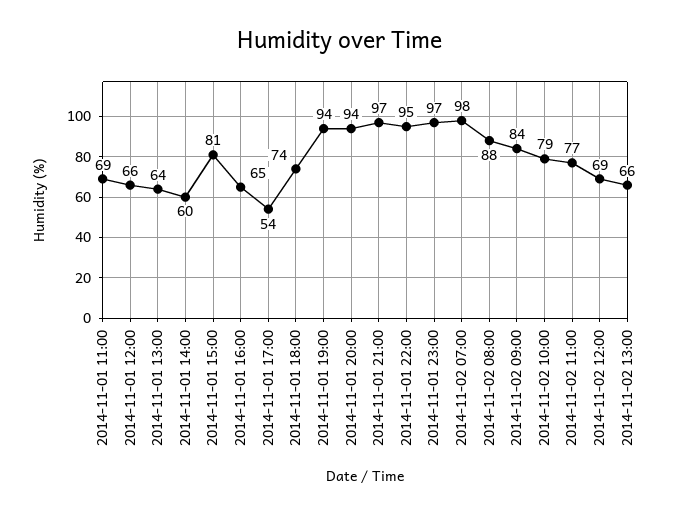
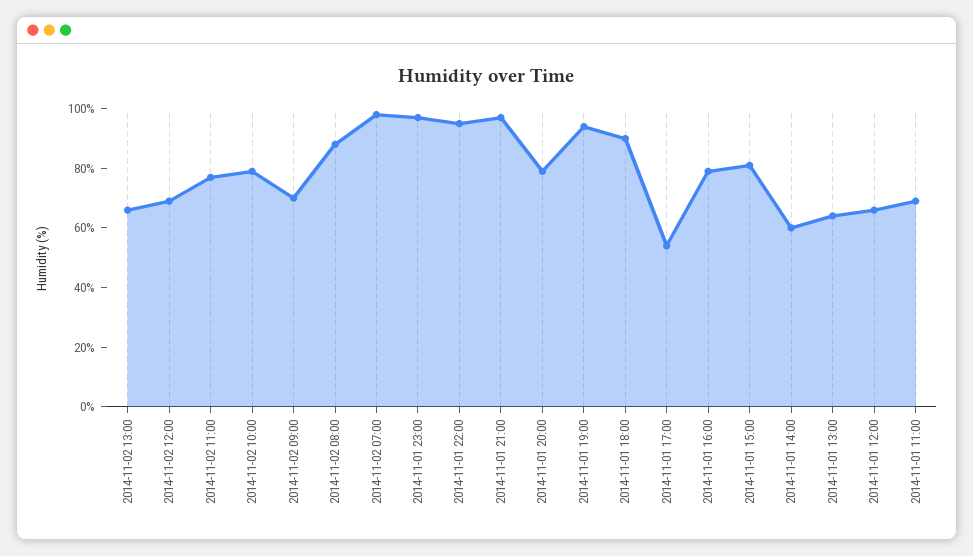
  {
    "2014-11-01 11:00": 69,
    "2014-11-01 12:00": 66,
    "2014-11-01 13:00": 64,
    "2014-11-01 14:00": 60,
    "2014-11-01 15:00": 81,
-   "2014-11-01 16:00": 65,
+   "2014-11-01 16:00": 80,
    "2014-11-01 17:00": 54,
-   "2014-11-01 18:00": 74,
+   "2014-11-01 18:00": 90,
    "2014-11-01 19:00": 94,
-   "2014-11-01 20:00": 94,
+   "2014-11-01 20:00": 80,
    "2014-11-01 21:00": 97,
    "2014-11-01 22:00": 95,
    "2014-11-01 23:00": 97,
    "2014-11-02 07:00": 98,
    "2014-11-02 08:00": 88,
-   "2014-11-02 09:00": 84,
+   "2014-11-02 09:00": 70,
    "2014-11-02 10:00": 79,
    "2014-11-02 11:00": 77,
    "2014-11-02 12:00": 69,
    "2014-11-02 13:00": 66
  }

